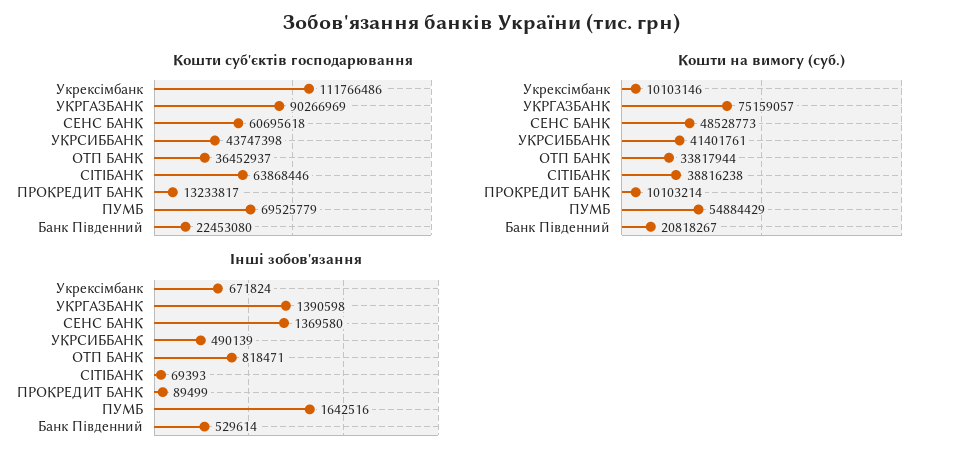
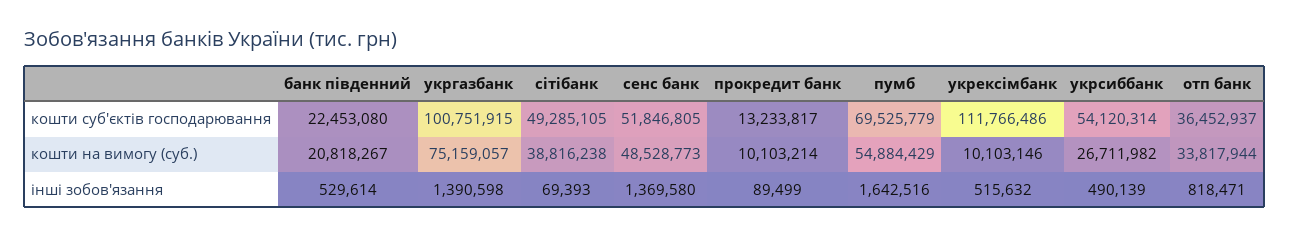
  {
    "Кошти суб'єктів господарювання": {
      "Укрексімбанк": 111766486,
-     "УКРГАЗБАНК": 90266969,
+     "УКРГАЗБАНК": 100751915,
-     "СЕНС БАНК": 60695618,
+     "СЕНС БАНК": 51846805,
-     "УКРСИББАНК": 43747398,
+     "УКРСИББАНК": 54120314,
      "ОТП БАНК": 36452937,
-     "СІТІБАНК": 63868446,
+     "СІТІБАНК": 49285105,
      "ПРОКРЕДИТ БАНК": 13233817,
      "ПУМБ": 69525779,
      "Банк Південний": 22453080
    },
    "Кошти на вимогу (суб.)": {
      "Укрексімбанк": 10103146,
      "УКРГАЗБАНК": 75159057,
      "СЕНС БАНК": 48528773,
-     "УКРСИББАНК": 41401761,
+     "УКРСИББАНК": 26711982,
      "ОТП БАНК": 33817944,
      "СІТІБАНК": 38816238,
      "ПРОКРЕДИТ БАНК": 10103214,
      "ПУМБ": 54884429,
      "Банк Південний": 20818267
    },
    "Інші зобов'язання": {
-     "Укрексімбанк": 671824,
+     "Укрексімбанк": 515632,
      "УКРГАЗБАНК": 1390598,
      "СЕНС БАНК": 1369580,
      "УКРСИББАНК": 490139,
      "ОТП БАНК": 818471,
      "СІТІБАНК": 69393,
      "ПРОКРЕДИТ БАНК": 89499,
      "ПУМБ": 1642516,
      "Банк Південний": 529614
    }
  }

